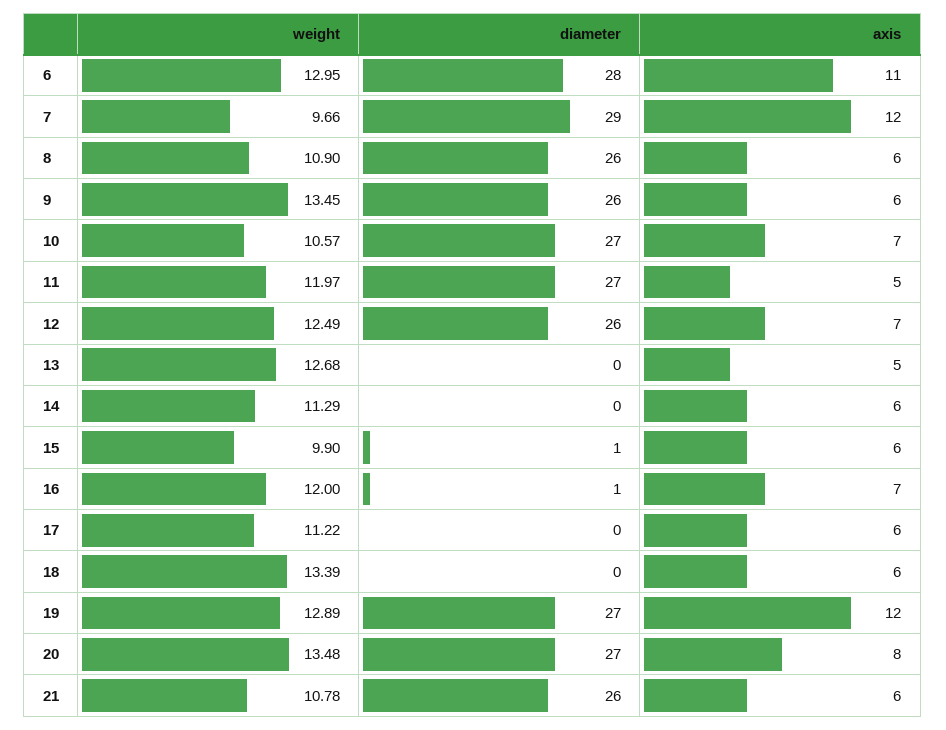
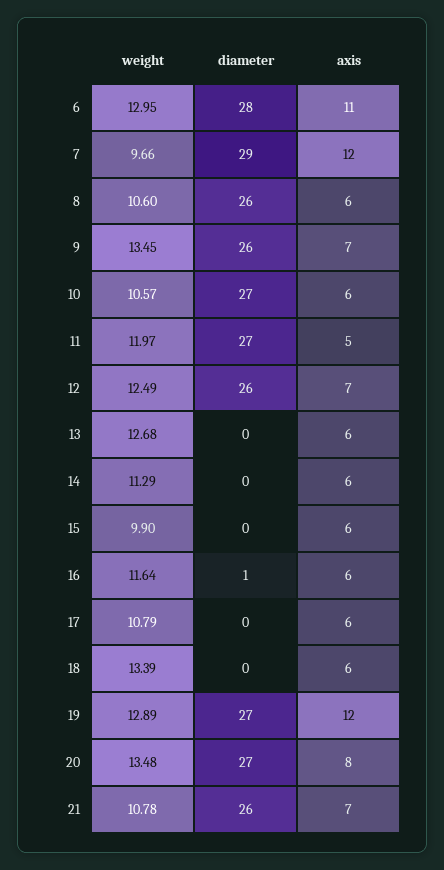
  {
    "weight": {
      "6": 12.95,
      "7": 9.66,
-     "8": 10.9,
+     "8": 10.6,
      "9": 13.45,
      "10": 10.57,
      "11": 11.97,
      "12": 12.49,
      "13": 12.68,
      "14": 11.29,
      "15": 9.9,
-     "16": 12,
+     "16": 11.64,
-     "17": 11.22,
+     "17": 10.79,
      "18": 13.39,
      "19": 12.89,
      "20": 13.48,
      "21": 10.78
    },
    "diameter": {
      "6": 28,
      "7": 29,
      "8": 26,
      "9": 26,
      "10": 27,
      "11": 27,
      "12": 26,
      "13": 0,
      "14": 0,
-     "15": 1,
+     "15": 0,
      "16": 1,
      "17": 0,
      "18": 0,
      "19": 27,
      "20": 27,
      "21": 26
    },
    "axis": {
      "6": 11,
      "7": 12,
      "8": 6,
-     "9": 6,
+     "9": 7,
-     "10": 7,
+     "10": 6,
      "11": 5,
      "12": 7,
-     "13": 5,
+     "13": 6,
      "14": 6,
      "15": 6,
-     "16": 7,
+     "16": 6,
      "17": 6,
      "18": 6,
      "19": 12,
      "20": 8,
-     "21": 6
+     "21": 7
    }
  }

